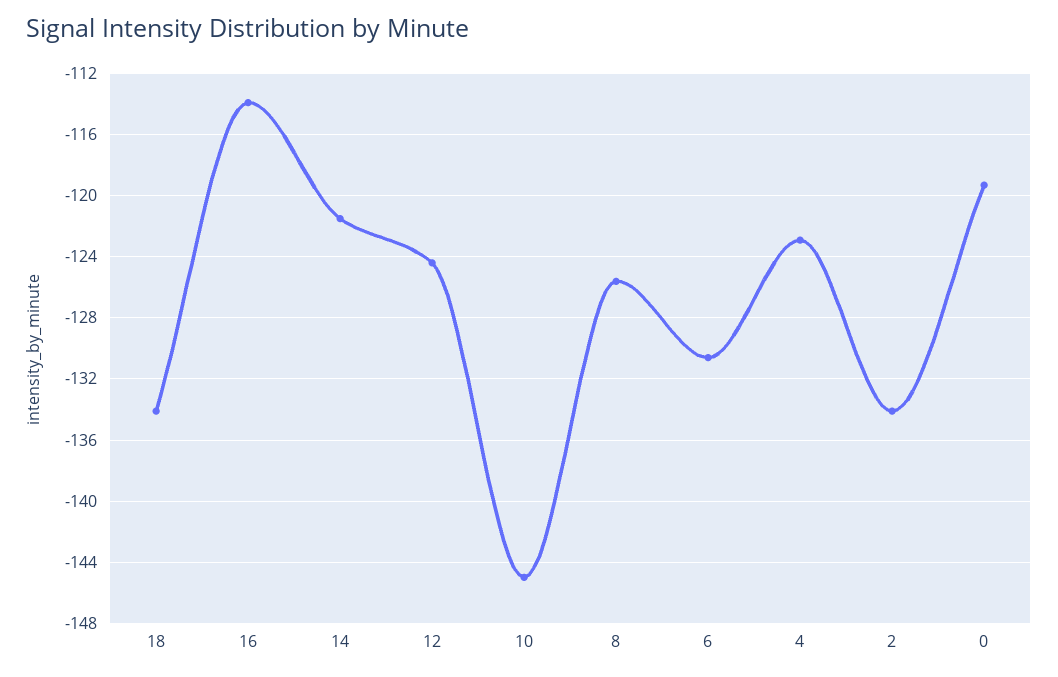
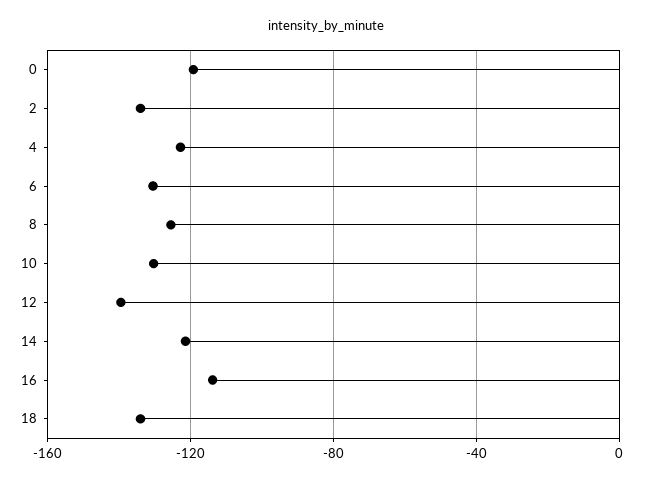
  {
    "18": -134,
    "16": -114,
    "14": -121.5,
-   "12": -124.5,
+   "12": -140,
-   "10": -145,
+   "10": -130,
    "8": -125.5,
    "6": -130.5,
    "4": -123,
    "2": -134,
    "0": -119.5
  }

